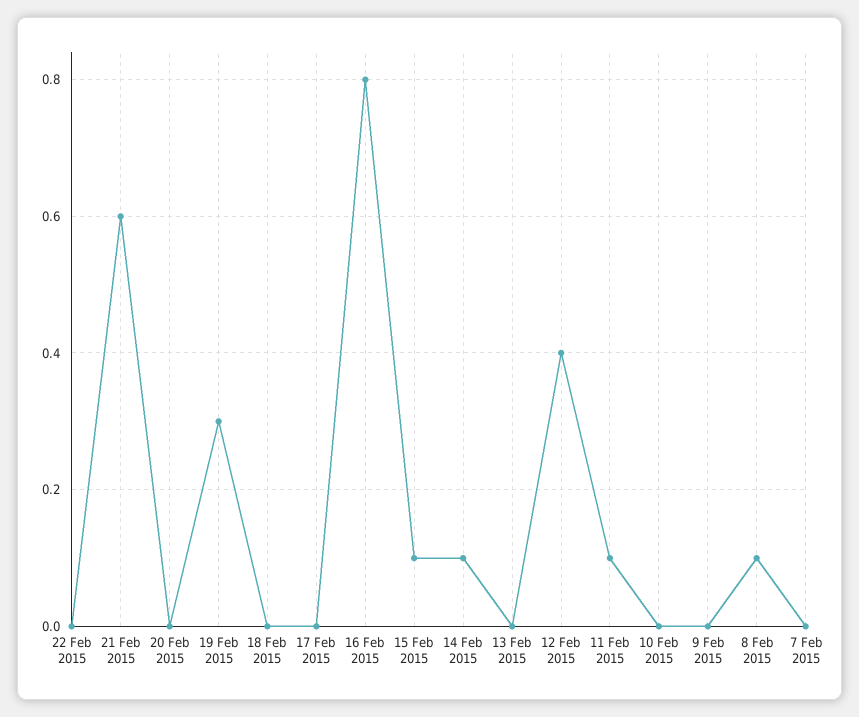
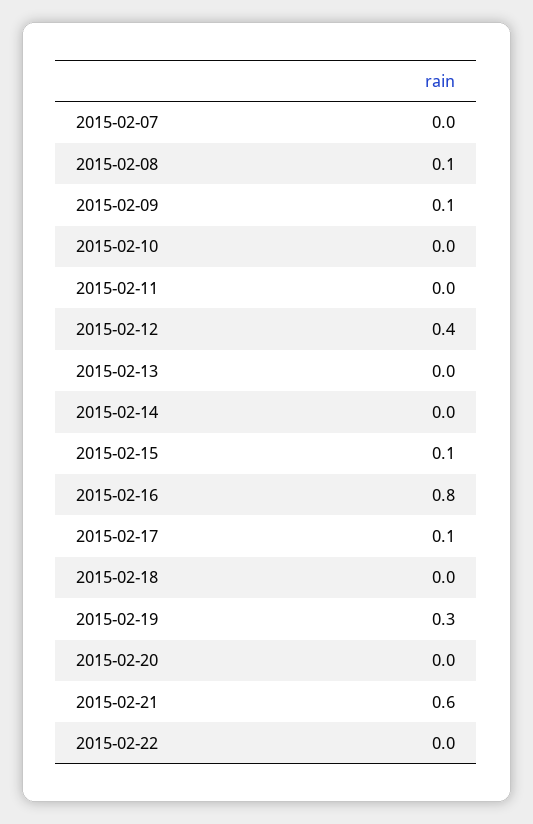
  {
    "22 Feb 2015": 0,
    "21 Feb 2015": 0.6,
    "20 Feb 2015": 0,
    "19 Feb 2015": 0.3,
    "18 Feb 2015": 0,
-   "17 Feb 2015": 0,
+   "17 Feb 2015": 0.1,
    "16 Feb 2015": 0.8,
    "15 Feb 2015": 0.1,
-   "14 Feb 2015": 0.1,
+   "14 Feb 2015": 0,
    "13 Feb 2015": 0,
    "12 Feb 2015": 0.4,
-   "11 Feb 2015": 0.1,
+   "11 Feb 2015": 0,
    "10 Feb 2015": 0,
-   "9 Feb 2015": 0,
+   "9 Feb 2015": 0.1,
    "8 Feb 2015": 0.1,
    "7 Feb 2015": 0
  }

